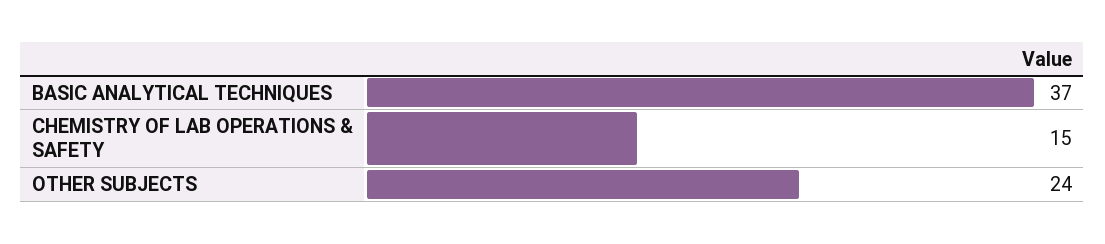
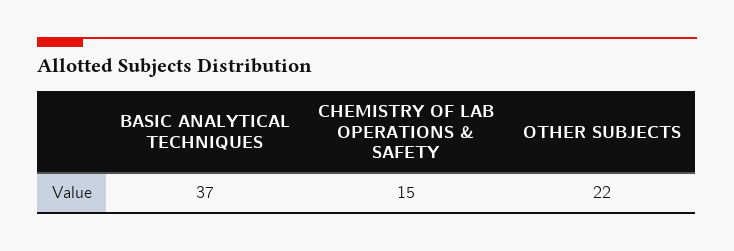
  {
    "BASIC ANALYTICAL TECHNIQUES": 37,
    "CHEMISTRY OF LAB OPERATIONS & SAFETY": 15,
-   "OTHER SUBJECTS": 24
+   "OTHER SUBJECTS": 22
  }

